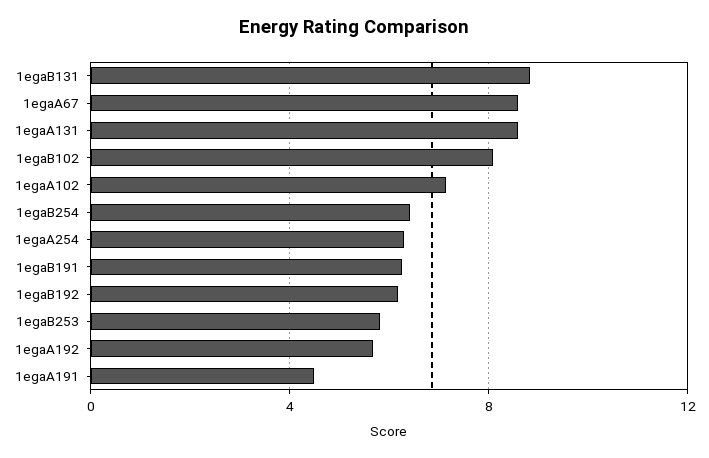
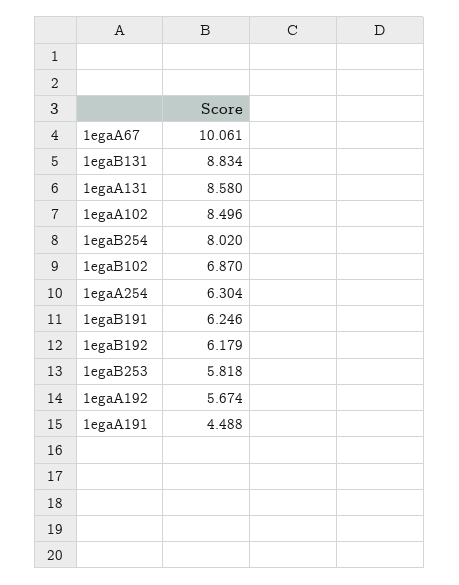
  {
    "1egaB131": 8.834,
-   "1egaA67": 8.5,
+   "1egaA67": 10.061,
    "1egaA131": 8.58,
-   "1egaB102": 8,
+   "1egaB102": 6.87,
-   "1egaA102": 7,
+   "1egaA102": 8.496,
-   "1egaB254": 6.5,
+   "1egaB254": 8.02,
    "1egaA254": 6.304,
    "1egaB191": 6.246,
    "1egaB192": 6.179,
    "1egaB253": 5.818,
    "1egaA192": 5.674,
    "1egaA191": 4.488
  }

